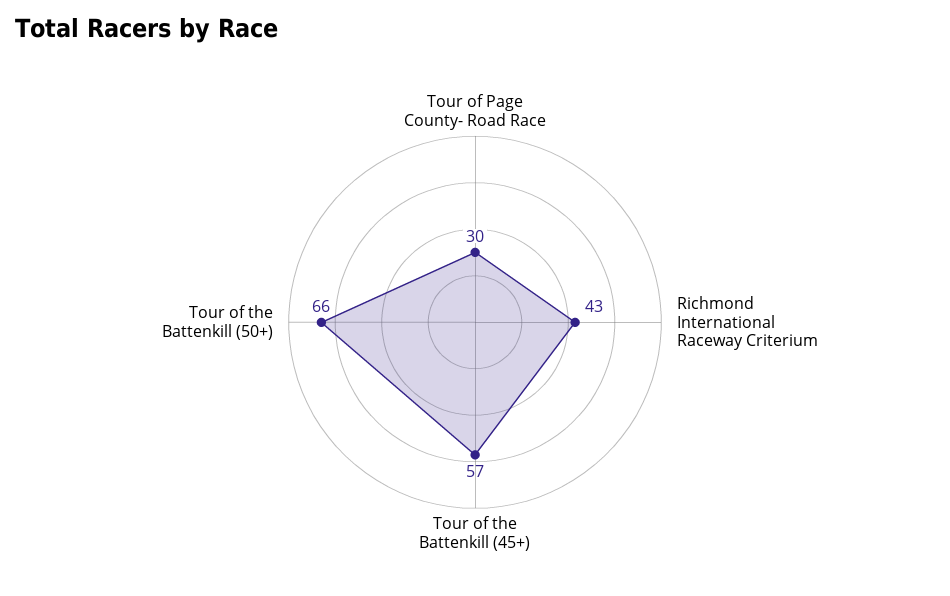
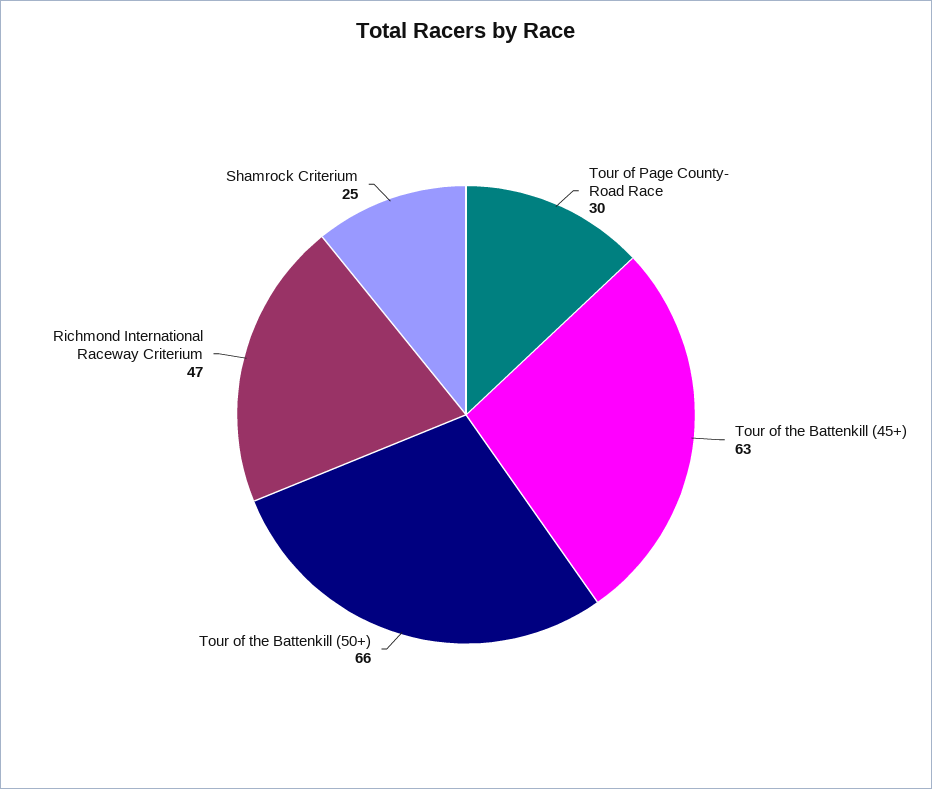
  {
    "Tour of Page County- Road Race": 30,
-   "Richmond International Raceway Criterium": 43,
+   "Richmond International Raceway Criterium": 47,
-   "Tour of the Battenkill (45+)": 57,
+   "Tour of the Battenkill (45+)": 63,
-   "Tour of the Battenkill (50+)": 66
+   "Tour of the Battenkill (50+)": 66,
+   "Shamrock Criterium": 25
  }

